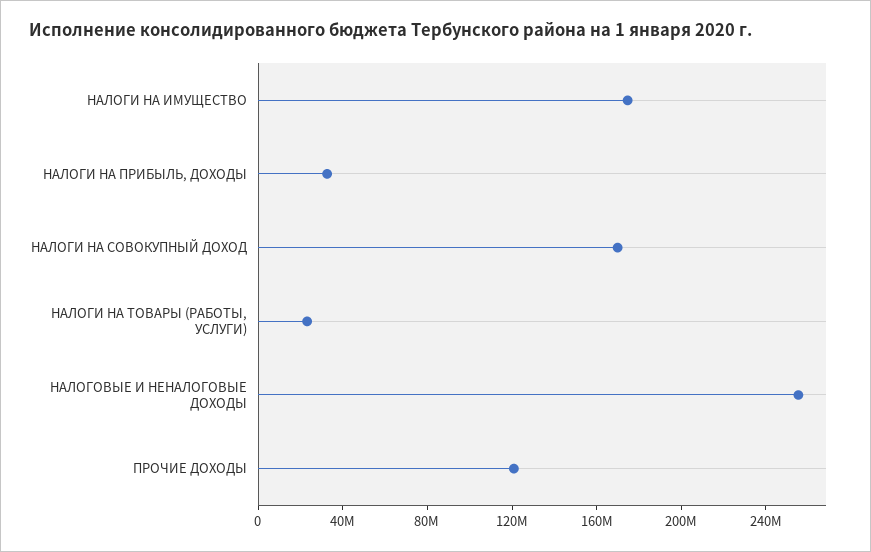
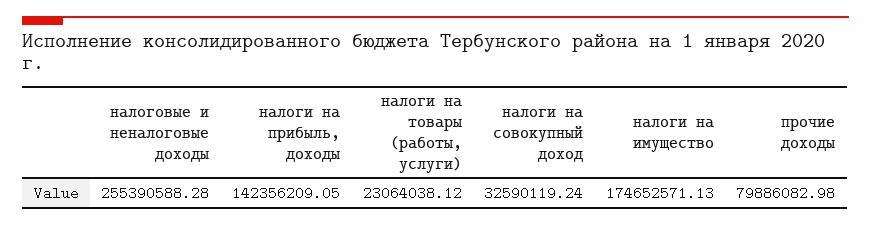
  {
    "НАЛОГИ НА ИМУЩЕСТВО": 174652571.13,
-   "НАЛОГИ НА ПРИБЫЛЬ, ДОХОДЫ": 30000000,
+   "НАЛОГИ НА ПРИБЫЛЬ, ДОХОДЫ": 142356209.05,
-   "НАЛОГИ НА СОВОКУПНЫЙ ДОХОД": 170000000,
+   "НАЛОГИ НА СОВОКУПНЫЙ ДОХОД": 32590119.24,
    "НАЛОГИ НА ТОВАРЫ (РАБОТЫ, УСЛУГИ)": 23064038.12,
    "НАЛОГОВЫЕ И НЕНАЛОГОВЫЕ ДОХОДЫ": 255390588.28,
-   "ПРОЧИЕ ДОХОДЫ": 120000000
+   "ПРОЧИЕ ДОХОДЫ": 79886082.98
  }

